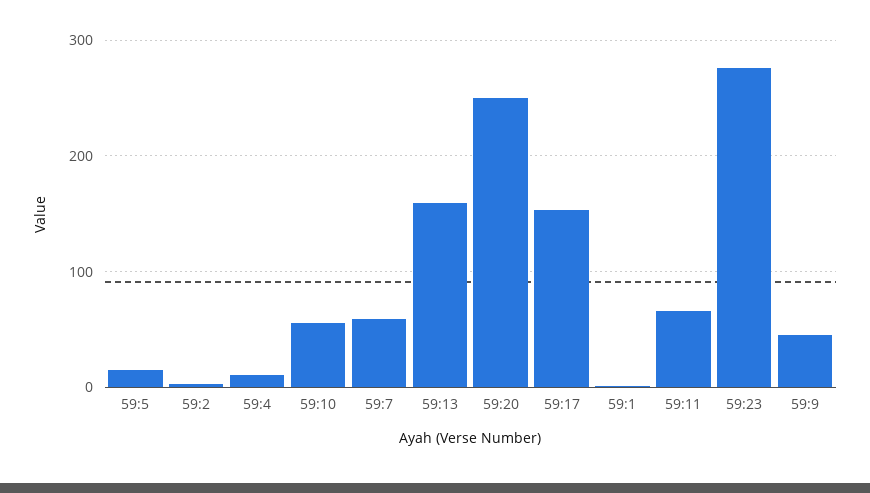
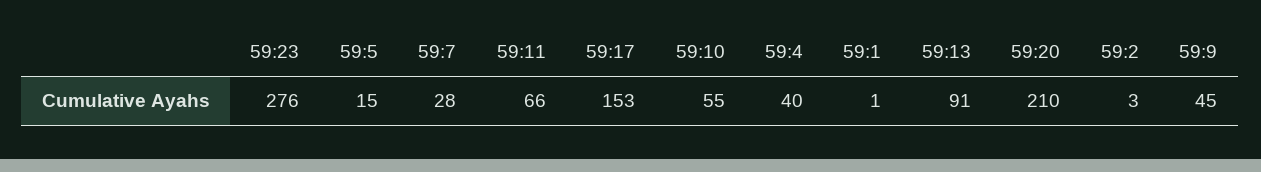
  {
    "59:5": 15,
    "59:2": 3,
-   "59:4": 10,
+   "59:4": 40,
    "59:10": 55,
-   "59:7": 60,
+   "59:7": 28,
-   "59:13": 160,
+   "59:13": 91,
-   "59:20": 250,
+   "59:20": 210,
    "59:17": 153,
    "59:1": 1,
    "59:11": 66,
    "59:23": 276,
    "59:9": 45
  }

